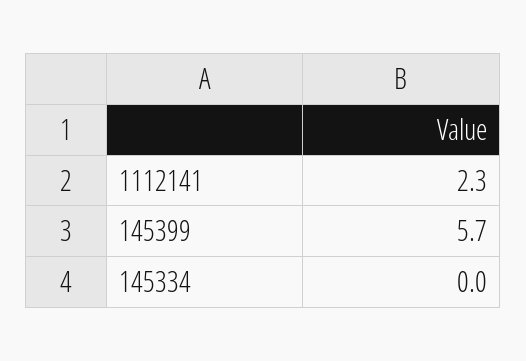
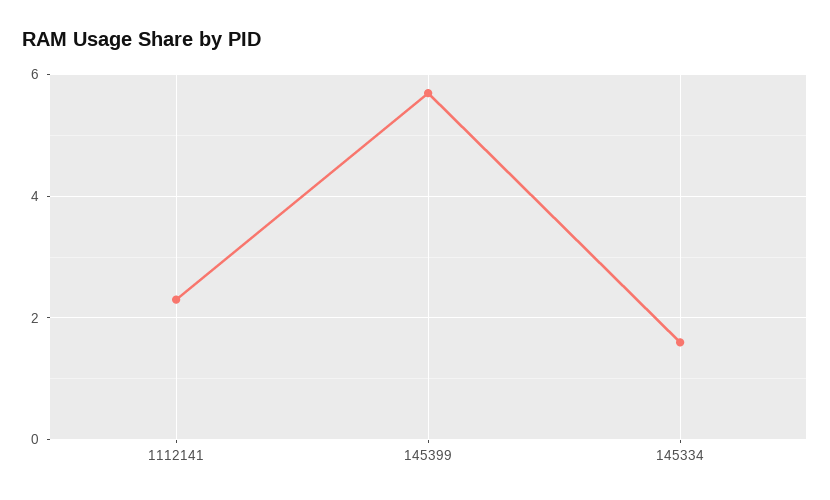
  {
    "1112141": 2.3,
    "145399": 5.7,
-   "145334": 0
+   "145334": 1.5
  }

